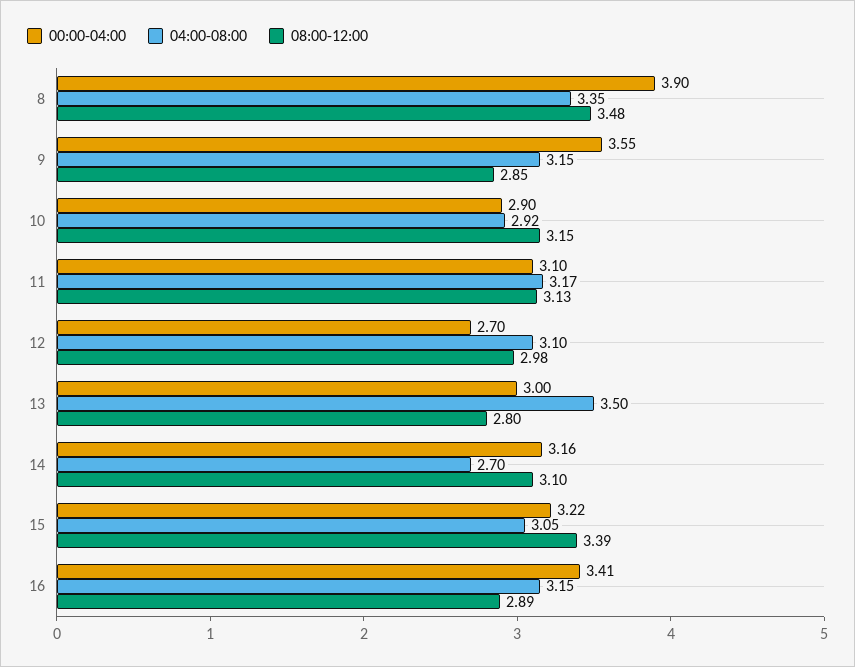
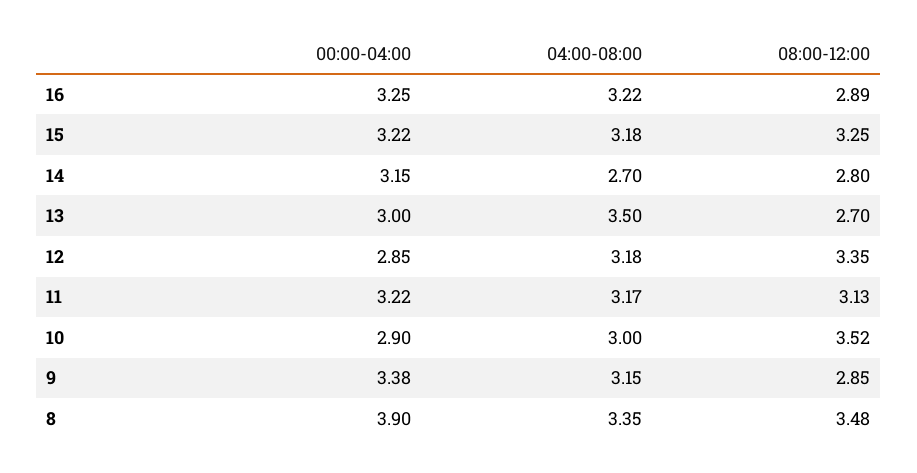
  {
    "00:00-04:00": {
      "8": 3.9,
-     "9": 3.55,
+     "9": 3.38,
      "10": 2.9,
-     "11": 3.1,
+     "11": 3.22,
-     "12": 2.7,
+     "12": 2.85,
      "13": 3,
-     "14": 3.16,
+     "14": 3.15,
      "15": 3.22,
-     "16": 3.41
+     "16": 3.25
    },
    "04:00-08:00": {
      "8": 3.35,
      "9": 3.15,
-     "10": 2.92,
+     "10": 3,
      "11": 3.17,
-     "12": 3.1,
+     "12": 3.18,
      "13": 3.5,
      "14": 2.7,
-     "15": 3.05,
+     "15": 3.18,
-     "16": 3.15
+     "16": 3.22
    },
    "08:00-12:00": {
      "8": 3.48,
      "9": 2.85,
-     "10": 3.15,
+     "10": 3.52,
      "11": 3.13,
-     "12": 2.98,
+     "12": 3.35,
-     "13": 2.8,
+     "13": 2.7,
-     "14": 3.1,
+     "14": 2.8,
-     "15": 3.39,
+     "15": 3.25,
      "16": 2.89
    }
  }

